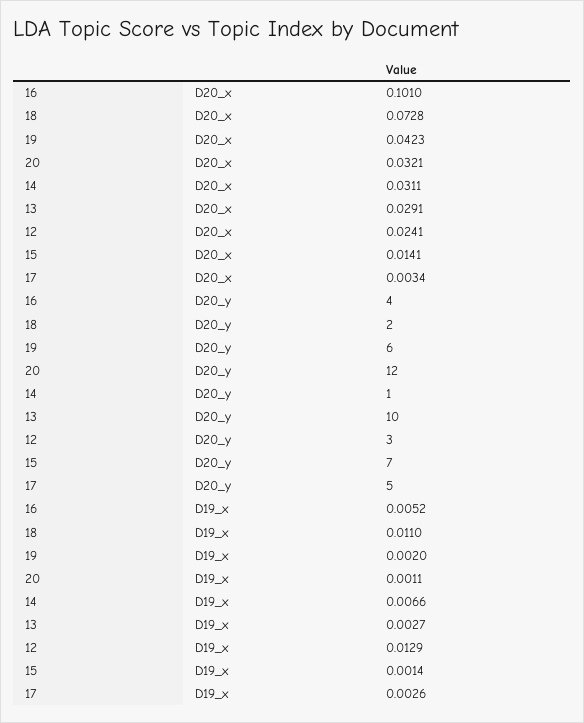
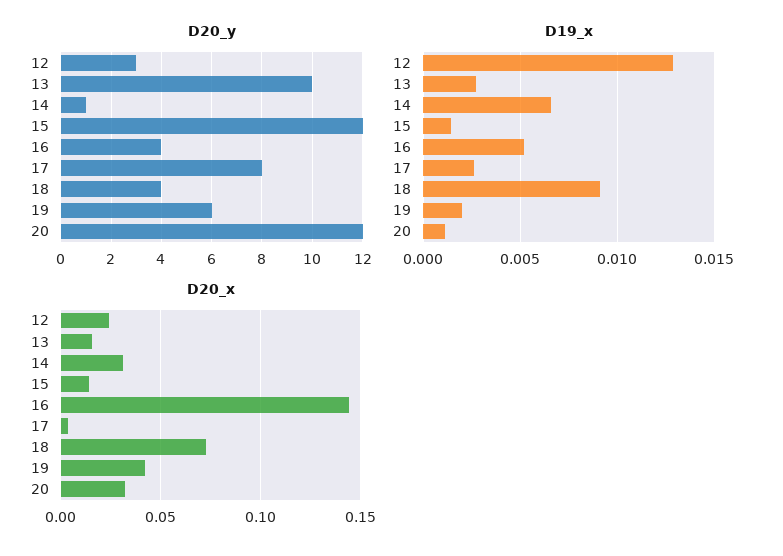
  {
    "D20_x": {
-     "16": 0.101,
+     "16": 0.145,
      "18": 0.0728,
      "19": 0.0423,
      "20": 0.0321,
      "14": 0.0311,
-     "13": 0.0291,
+     "13": 0.015,
      "12": 0.0241,
      "15": 0.0141,
      "17": 0.0034
    },
    "D20_y": {
      "16": 4,
-     "18": 2,
+     "18": 4,
      "19": 6,
      "20": 12,
      "14": 1,
      "13": 10,
      "12": 3,
-     "15": 7,
+     "15": 12,
-     "17": 5
+     "17": 8
    },
    "D19_x": {
      "16": 0.0052,
-     "18": 0.011,
+     "18": 0.009,
      "19": 0.002,
      "20": 0.0011,
      "14": 0.0066,
      "13": 0.0027,
      "12": 0.0129,
      "15": 0.0014,
      "17": 0.0026
    }
  }

